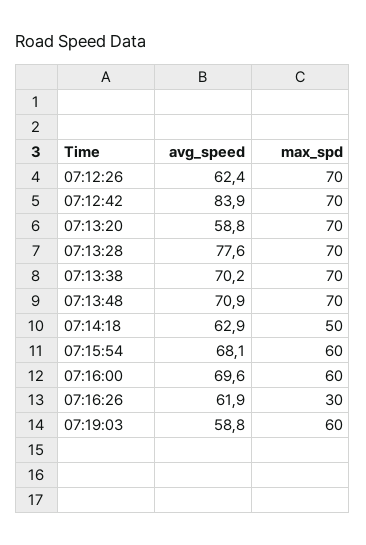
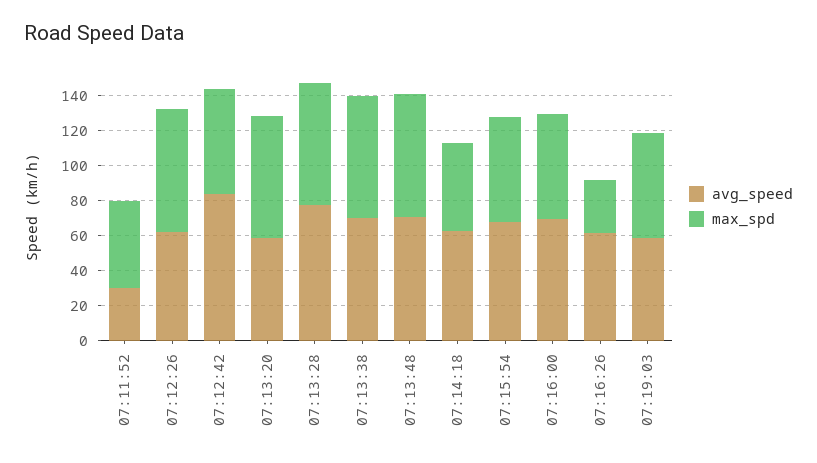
  {
    "avg_speed": {
      "07:12:26": 62.4,
      "07:12:42": 83.9,
      "07:13:20": 58.8,
      "07:13:28": 77.6,
      "07:13:38": 70.2,
      "07:13:48": 70.9,
      "07:14:18": 62.9,
      "07:15:54": 68.1,
      "07:16:00": 69.6,
      "07:16:26": 61.9,
-     "07:19:03": 58.8
+     "07:19:03": 58.8,
+     "07:11:52": 30
    },
    "max_spd": {
      "07:12:26": 70,
-     "07:12:42": 70,
+     "07:12:42": 60,
      "07:13:20": 70,
      "07:13:28": 70,
      "07:13:38": 70,
      "07:13:48": 70,
      "07:14:18": 50,
      "07:15:54": 60,
      "07:16:00": 60,
      "07:16:26": 30,
-     "07:19:03": 60
+     "07:19:03": 60,
+     "07:11:52": 50
    }
  }

